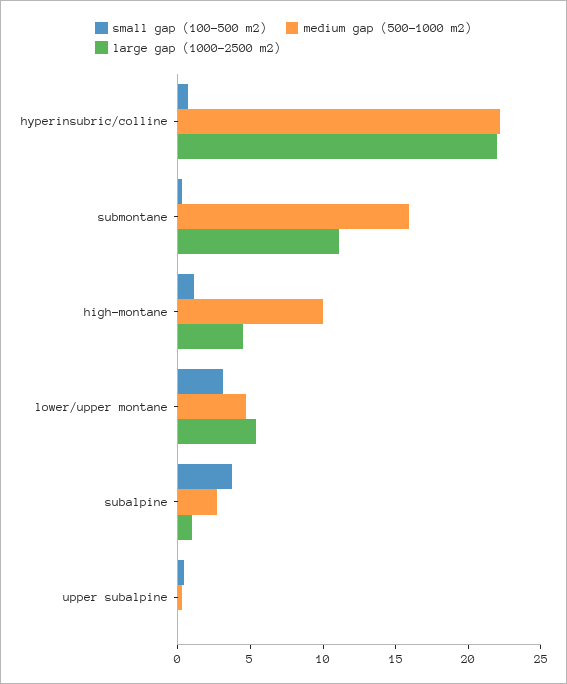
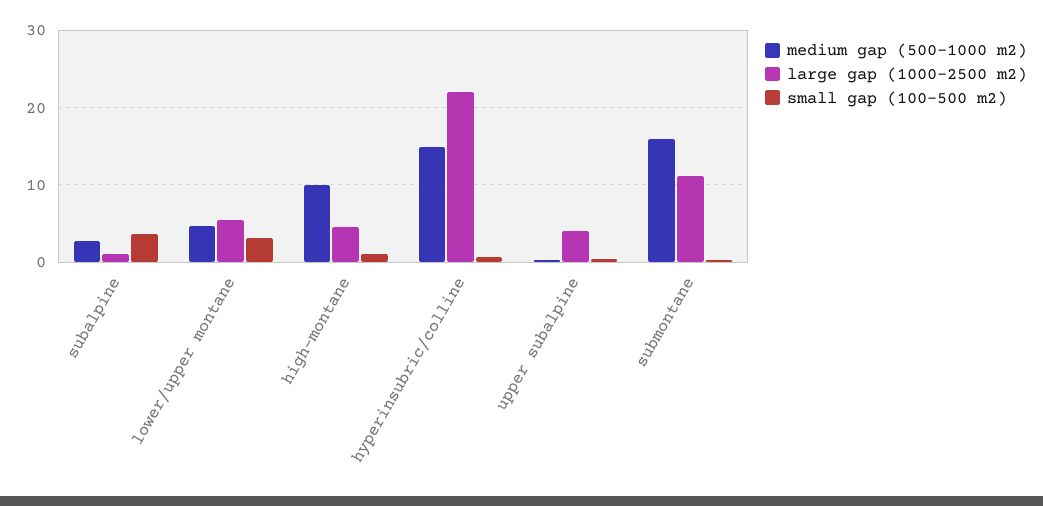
  {
    "small gap (100-500 m2)": {
      "hyperinsubric/colline": 1,
      "submontane": 0,
      "high-montane": 1,
      "lower/upper montane": 3,
      "subalpine": 4,
      "upper subalpine": 0
    },
    "medium gap (500-1000 m2)": {
-     "hyperinsubric/colline": 22,
+     "hyperinsubric/colline": 15,
      "submontane": 16,
      "high-montane": 10,
      "lower/upper montane": 5,
      "subalpine": 3,
      "upper subalpine": 0
    },
    "large gap (1000-2500 m2)": {
      "hyperinsubric/colline": 22,
      "submontane": 11,
      "high-montane": 5,
      "lower/upper montane": 5,
      "subalpine": 1,
-     "upper subalpine": 0
+     "upper subalpine": 4
    }
  }

